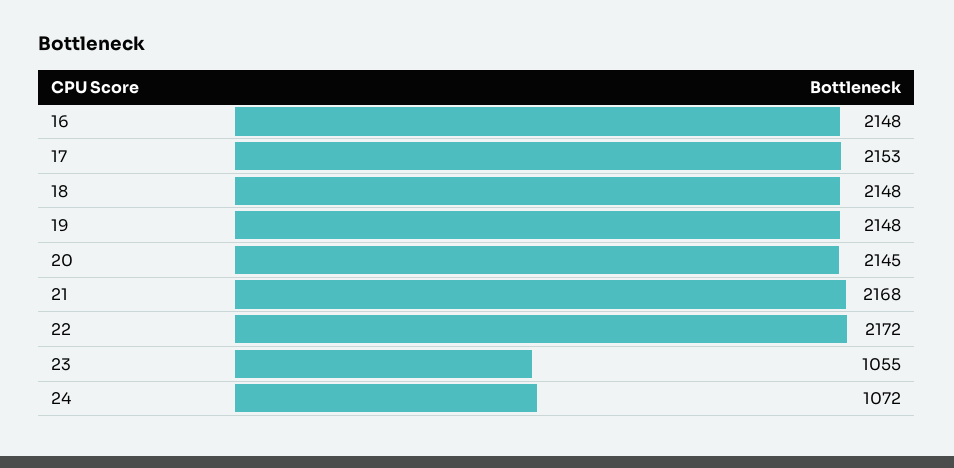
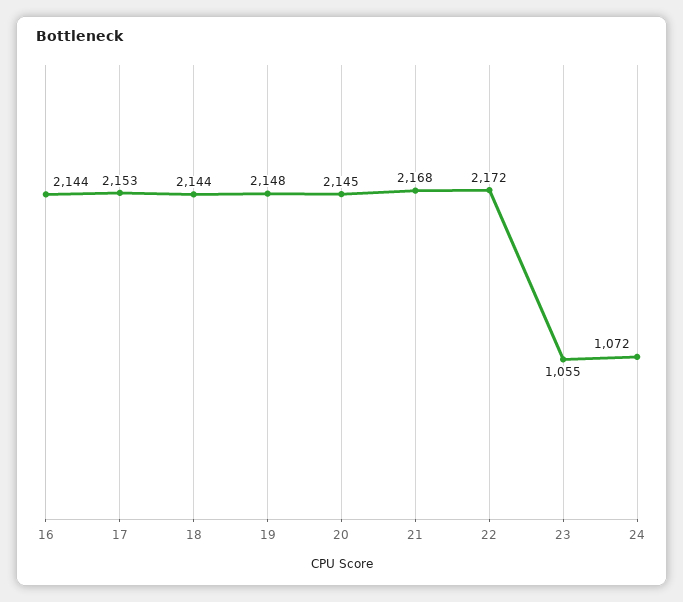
  {
-   "16": 2148,
+   "16": 2144,
    "17": 2153,
-   "18": 2148,
+   "18": 2144,
    "19": 2148,
    "20": 2145,
    "21": 2168,
    "22": 2172,
    "23": 1055,
    "24": 1072
  }

